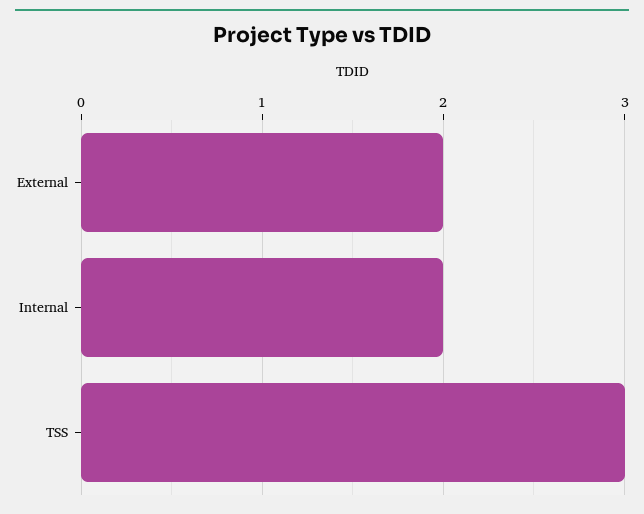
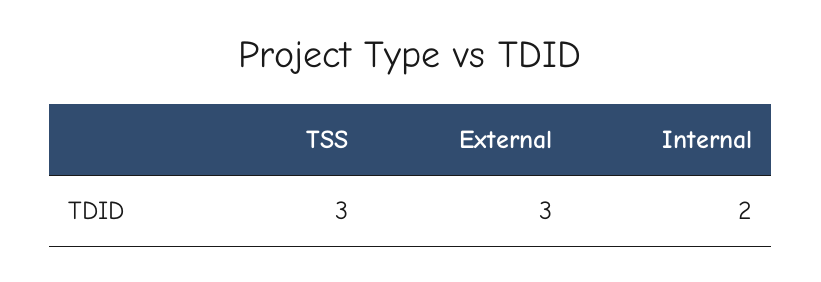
  {
-   "External": 2,
+   "External": 3,
    "Internal": 2,
    "TSS": 3
  }

